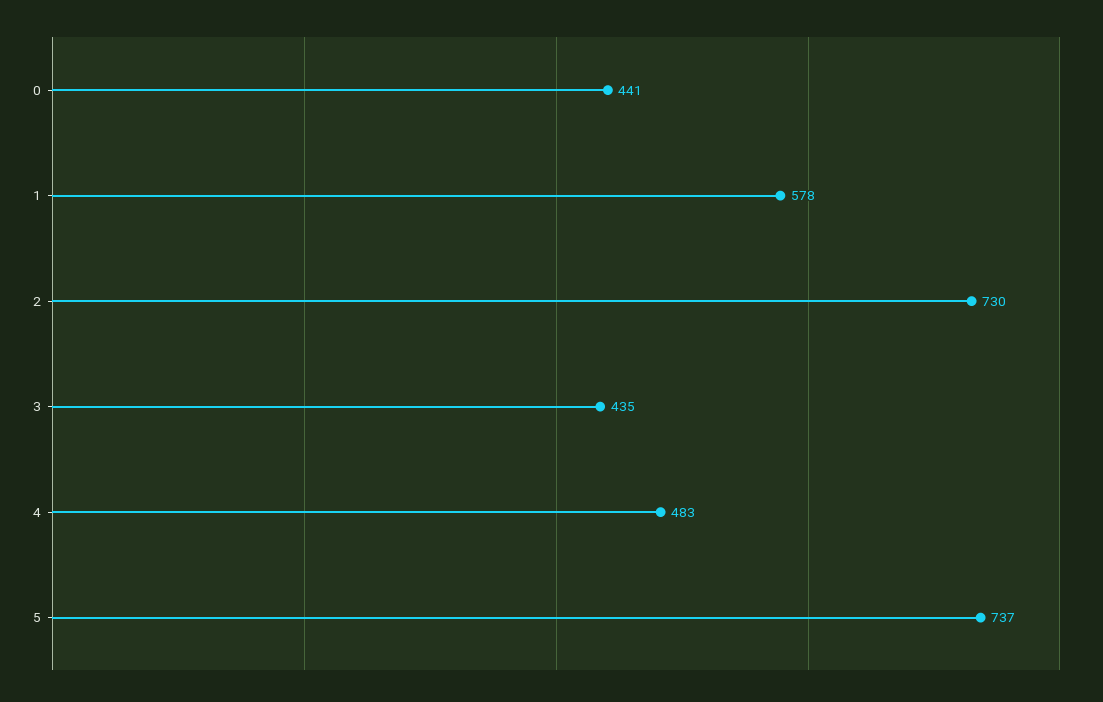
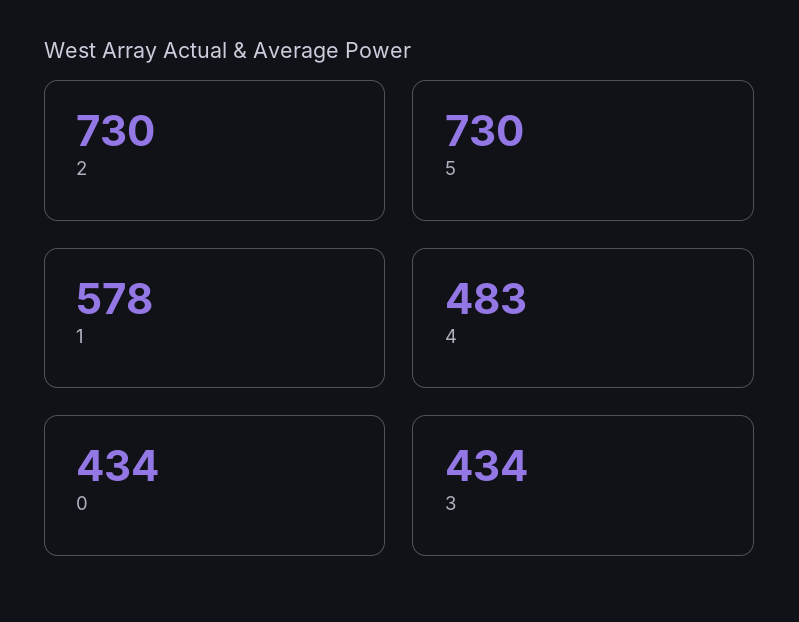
  {
-   "0": 441,
+   "0": 434,
    "1": 578,
    "2": 730,
-   "3": 435,
+   "3": 434,
    "4": 483,
-   "5": 737
+   "5": 730
  }

